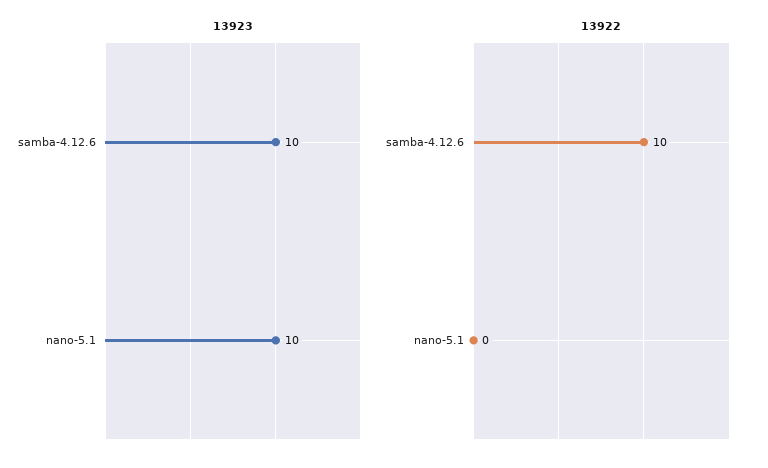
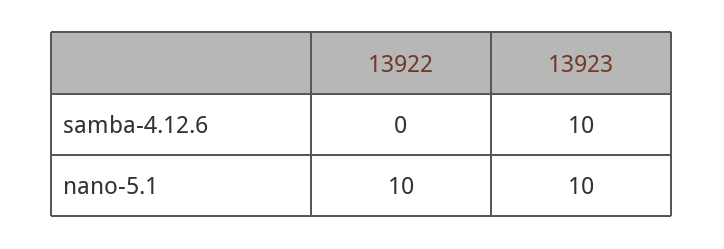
  {
    "13923": {
      "samba-4.12.6": 10,
      "nano-5.1": 10
    },
    "13922": {
-     "samba-4.12.6": 10,
+     "samba-4.12.6": 0,
-     "nano-5.1": 0
+     "nano-5.1": 10
    }
  }

